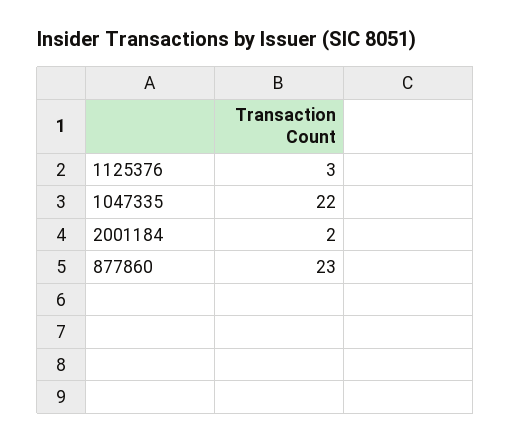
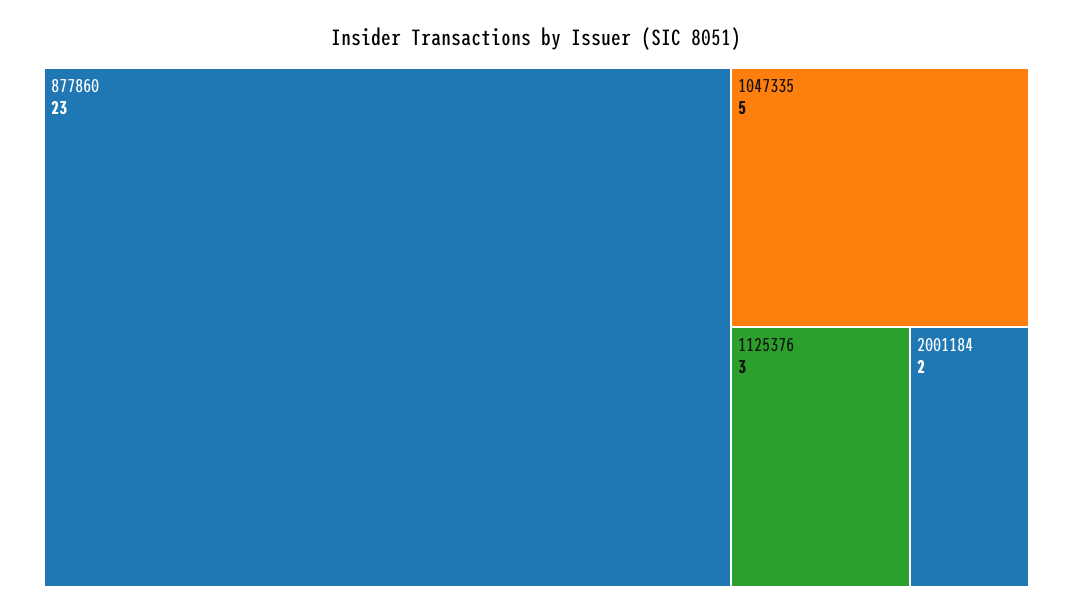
  {
    "1125376": 3,
-   "1047335": 22,
+   "1047335": 5,
    "2001184": 2,
    "877860": 23
  }

